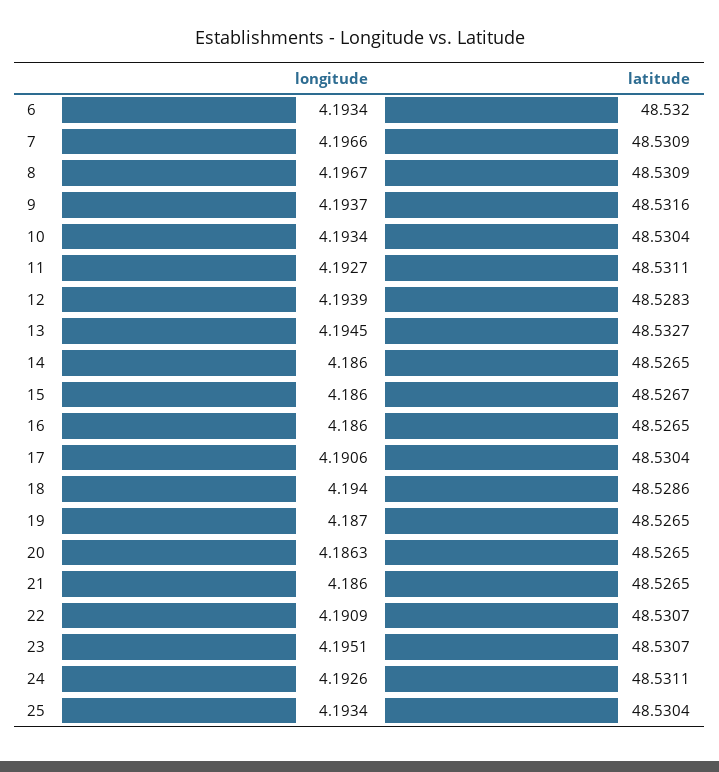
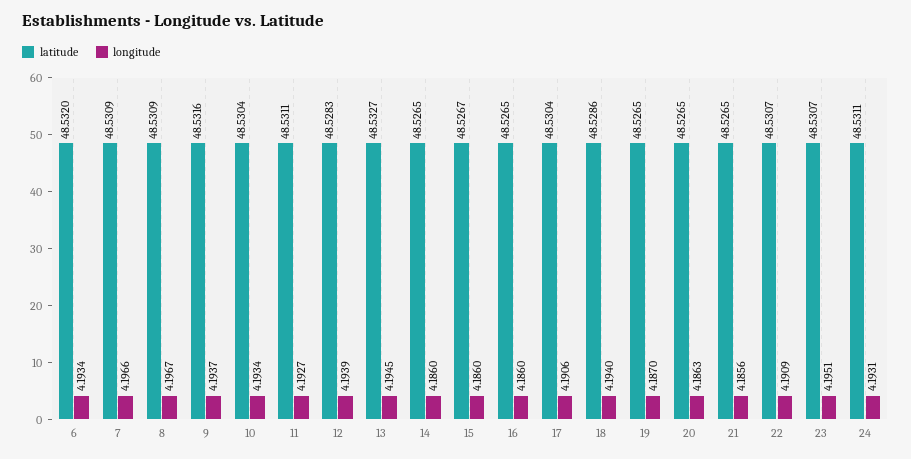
  {
    "longitude": {
      "6": 4.1934,
      "7": 4.1966,
      "8": 4.1967,
      "9": 4.1937,
      "10": 4.1934,
      "11": 4.1927,
      "12": 4.1939,
      "13": 4.1945,
      "14": 4.186,
      "15": 4.186,
      "16": 4.186,
      "17": 4.1906,
      "18": 4.194,
      "19": 4.187,
      "20": 4.1863,
-     "21": 4.186,
+     "21": 4.1856,
      "22": 4.1909,
      "23": 4.1951,
-     "24": 4.1926,
+     "24": 4.1931
-     "25": 4.1934
    },
    "latitude": {
      "6": 48.532,
      "7": 48.5309,
      "8": 48.5309,
      "9": 48.5316,
      "10": 48.5304,
      "11": 48.5311,
      "12": 48.5283,
      "13": 48.5327,
      "14": 48.5265,
      "15": 48.5267,
      "16": 48.5265,
      "17": 48.5304,
      "18": 48.5286,
      "19": 48.5265,
      "20": 48.5265,
      "21": 48.5265,
      "22": 48.5307,
      "23": 48.5307,
-     "24": 48.5311,
+     "24": 48.5311
-     "25": 48.5304
    }
  }

